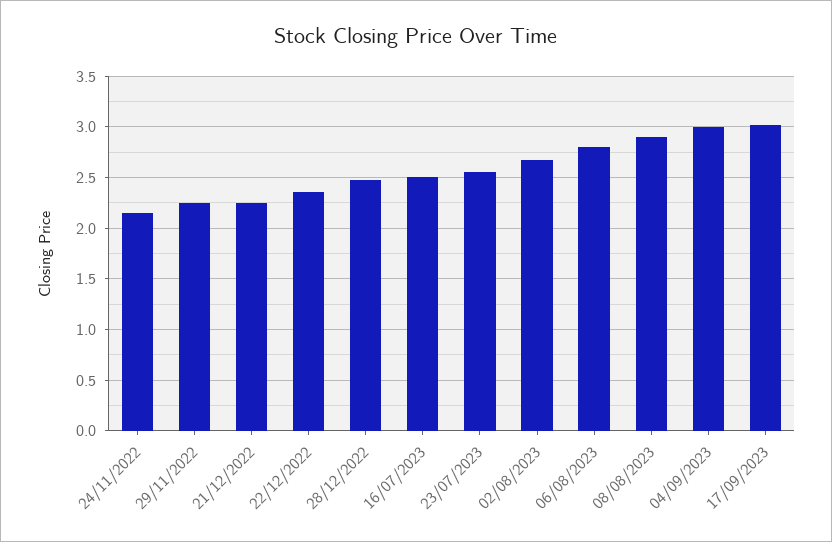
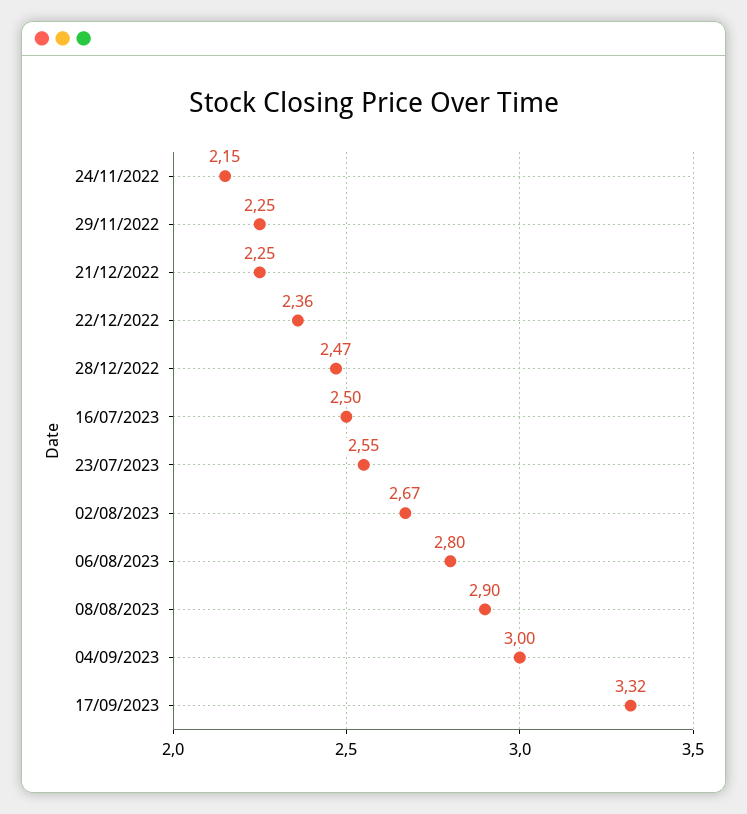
  {
    "24/11/2022": 2.15,
    "29/11/2022": 2.25,
    "21/12/2022": 2.25,
    "22/12/2022": 2.36,
    "28/12/2022": 2.47,
    "16/07/2023": 2.5,
    "23/07/2023": 2.55,
    "02/08/2023": 2.67,
    "06/08/2023": 2.8,
    "08/08/2023": 2.9,
    "04/09/2023": 3,
-   "17/09/2023": 3
+   "17/09/2023": 3.32
  }

